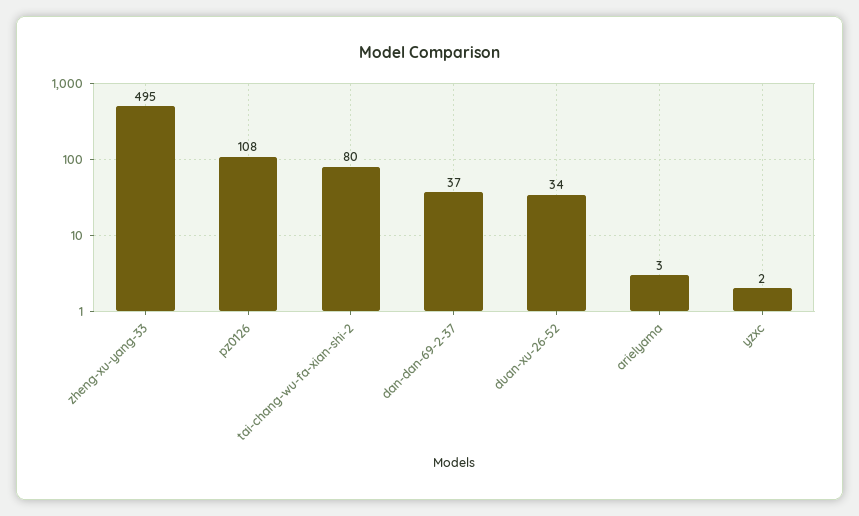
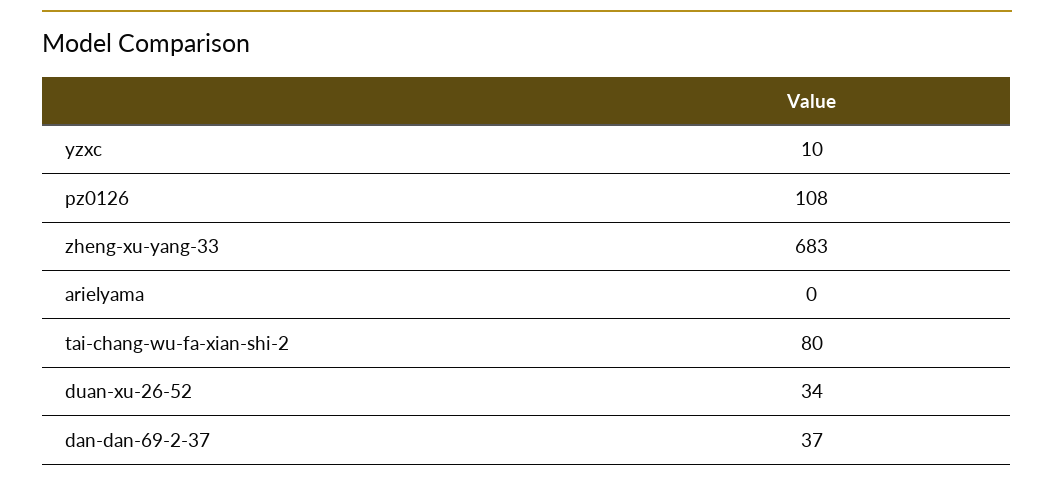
  {
-   "zheng-xu-yang-33": 495,
+   "zheng-xu-yang-33": 683,
    "pz0126": 108,
    "tai-chang-wu-fa-xian-shi-2": 80,
    "dan-dan-69-2-37": 37,
    "duan-xu-26-52": 34,
-   "arielyama": 3,
+   "arielyama": 0,
-   "yzxc": 2
+   "yzxc": 10
  }

